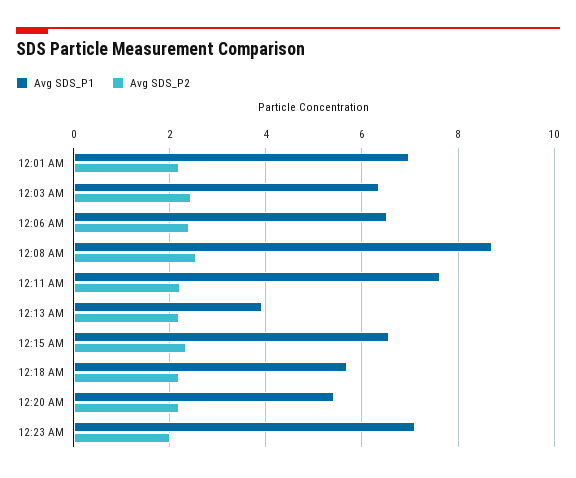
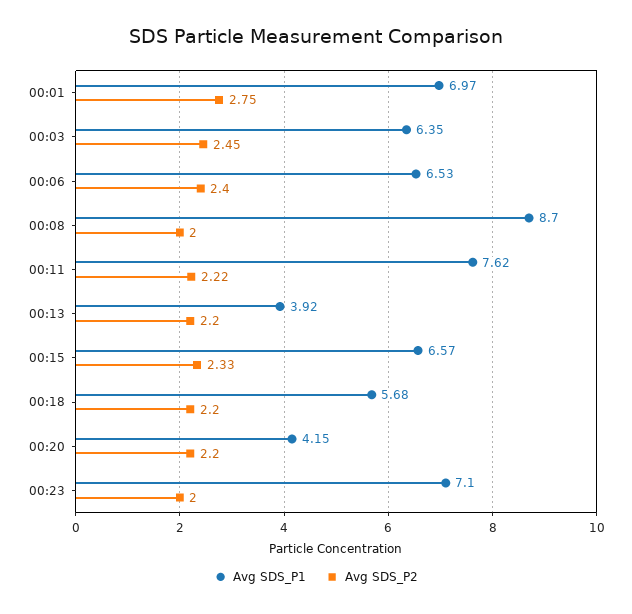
  {
    "Avg SDS_P1": {
      "12:01 AM": 6.97,
      "12:03 AM": 6.35,
      "12:06 AM": 6.53,
      "12:08 AM": 8.7,
      "12:11 AM": 7.62,
      "12:13 AM": 3.92,
      "12:15 AM": 6.57,
      "12:18 AM": 5.68,
-     "12:20 AM": 5.4,
+     "12:20 AM": 4.15,
      "12:23 AM": 7.1
    },
    "Avg SDS_P2": {
-     "12:01 AM": 2.2,
+     "12:01 AM": 2.75,
      "12:03 AM": 2.45,
      "12:06 AM": 2.4,
-     "12:08 AM": 2.6,
+     "12:08 AM": 2,
      "12:11 AM": 2.22,
      "12:13 AM": 2.2,
      "12:15 AM": 2.33,
      "12:18 AM": 2.2,
      "12:20 AM": 2.2,
      "12:23 AM": 2
    }
  }

